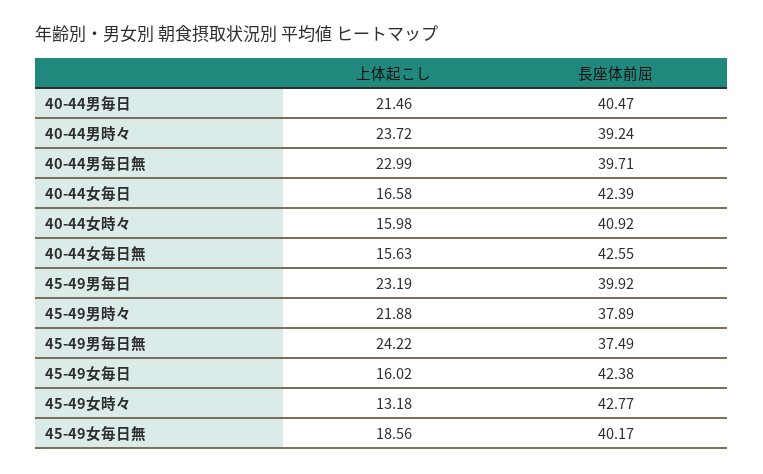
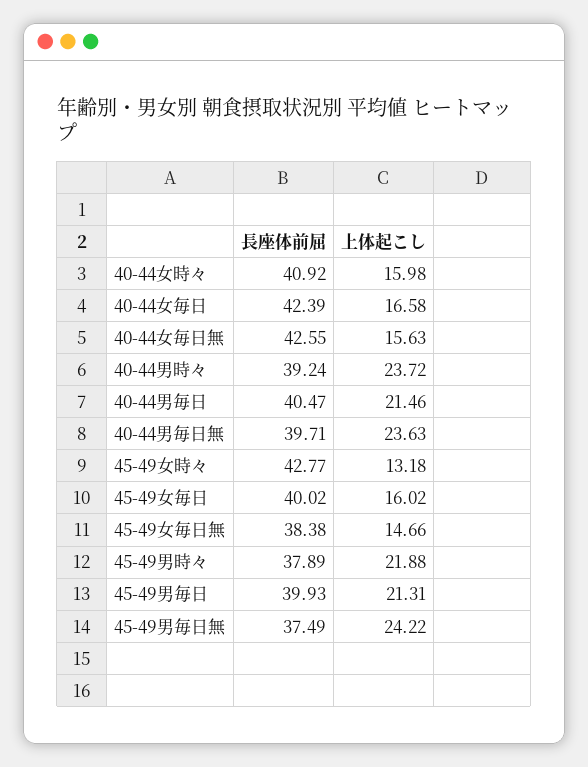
  {
    "上体起こし": {
      "40-44男毎日": 21.46,
      "40-44男時々": 23.72,
-     "40-44男毎日無": 22.99,
+     "40-44男毎日無": 23.63,
      "40-44女毎日": 16.58,
      "40-44女時々": 15.98,
      "40-44女毎日無": 15.63,
-     "45-49男毎日": 23.19,
+     "45-49男毎日": 21.31,
      "45-49男時々": 21.88,
      "45-49男毎日無": 24.22,
      "45-49女毎日": 16.02,
      "45-49女時々": 13.18,
-     "45-49女毎日無": 18.56
+     "45-49女毎日無": 14.66
    },
    "長座体前屈": {
      "40-44男毎日": 40.47,
      "40-44男時々": 39.24,
      "40-44男毎日無": 39.71,
      "40-44女毎日": 42.39,
      "40-44女時々": 40.92,
      "40-44女毎日無": 42.55,
-     "45-49男毎日": 39.92,
+     "45-49男毎日": 39.93,
      "45-49男時々": 37.89,
      "45-49男毎日無": 37.49,
-     "45-49女毎日": 42.38,
+     "45-49女毎日": 40.02,
      "45-49女時々": 42.77,
-     "45-49女毎日無": 40.17
+     "45-49女毎日無": 38.38
    }
  }

